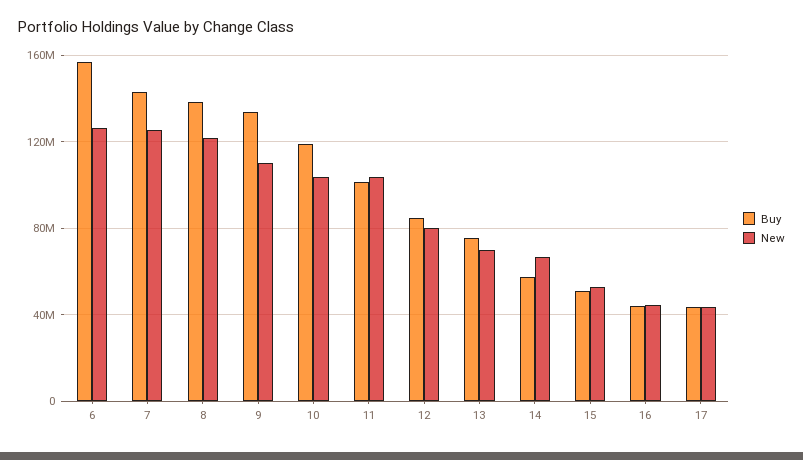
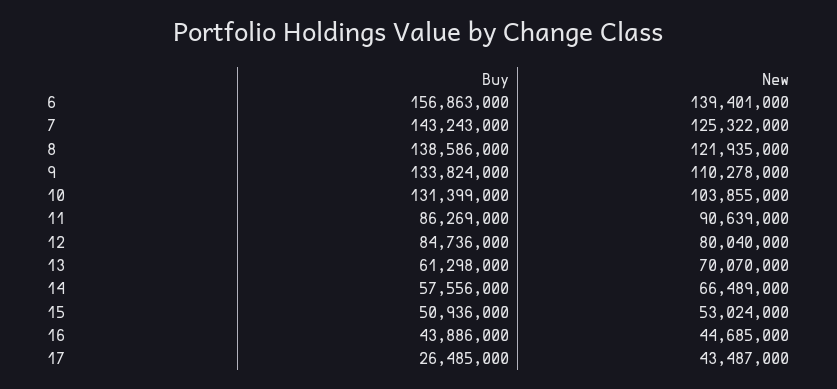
  {
    "Buy": {
      "6": 156863000,
      "7": 143243000,
      "8": 138586000,
      "9": 133824000,
-     "10": 120000000,
+     "10": 131399000,
-     "11": 100000000,
+     "11": 86269000,
      "12": 84736000,
-     "13": 75000000,
+     "13": 61298000,
      "14": 57556000,
      "15": 50936000,
      "16": 43886000,
-     "17": 45000000
+     "17": 26485000
    },
    "New": {
-     "6": 125000000,
+     "6": 139401000,
      "7": 125322000,
      "8": 121935000,
      "9": 110278000,
      "10": 103855000,
-     "11": 105000000,
+     "11": 90639000,
      "12": 80040000,
      "13": 70070000,
      "14": 66489000,
      "15": 53024000,
      "16": 44685000,
      "17": 43487000
    }
  }

